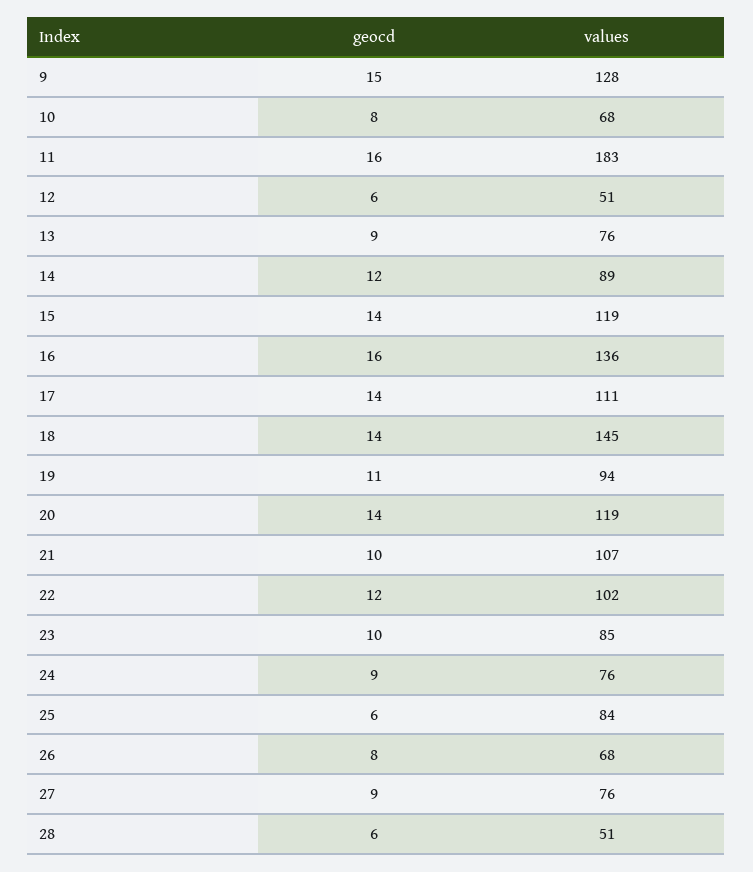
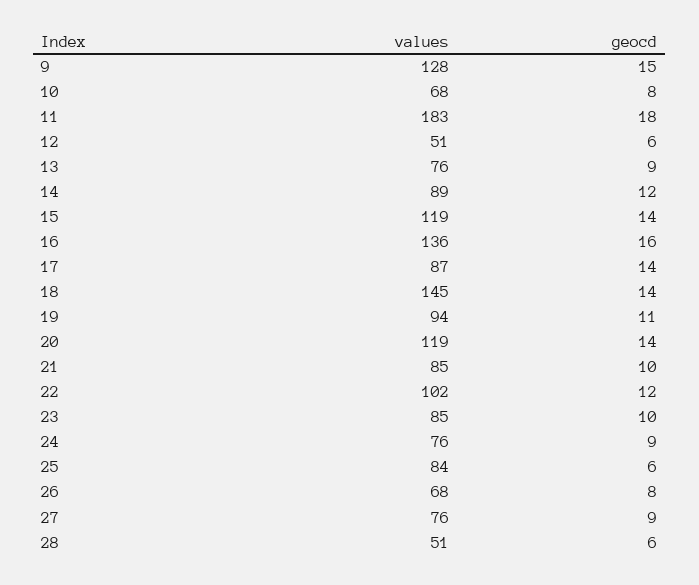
  {
    "geocd": {
      "9": 15,
      "10": 8,
-     "11": 16,
+     "11": 18,
      "12": 6,
      "13": 9,
      "14": 12,
      "15": 14,
      "16": 16,
      "17": 14,
      "18": 14,
      "19": 11,
      "20": 14,
      "21": 10,
      "22": 12,
      "23": 10,
      "24": 9,
      "25": 6,
      "26": 8,
      "27": 9,
      "28": 6
    },
    "values": {
      "9": 128,
      "10": 68,
      "11": 183,
      "12": 51,
      "13": 76,
      "14": 89,
      "15": 119,
      "16": 136,
-     "17": 111,
+     "17": 87,
      "18": 145,
      "19": 94,
      "20": 119,
-     "21": 107,
+     "21": 85,
      "22": 102,
      "23": 85,
      "24": 76,
      "25": 84,
      "26": 68,
      "27": 76,
      "28": 51
    }
  }

